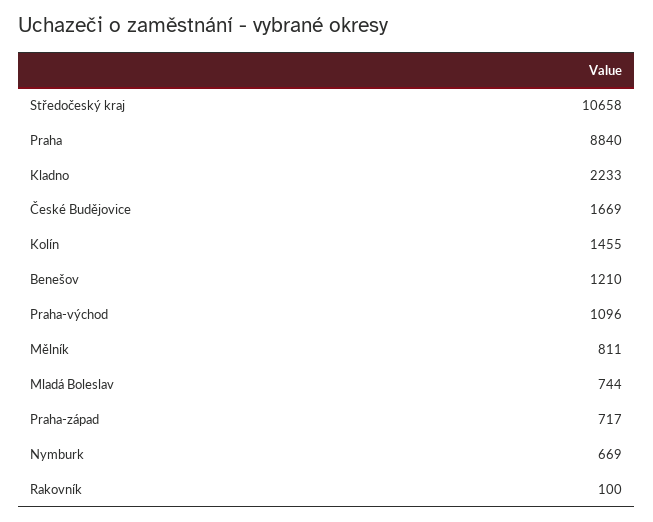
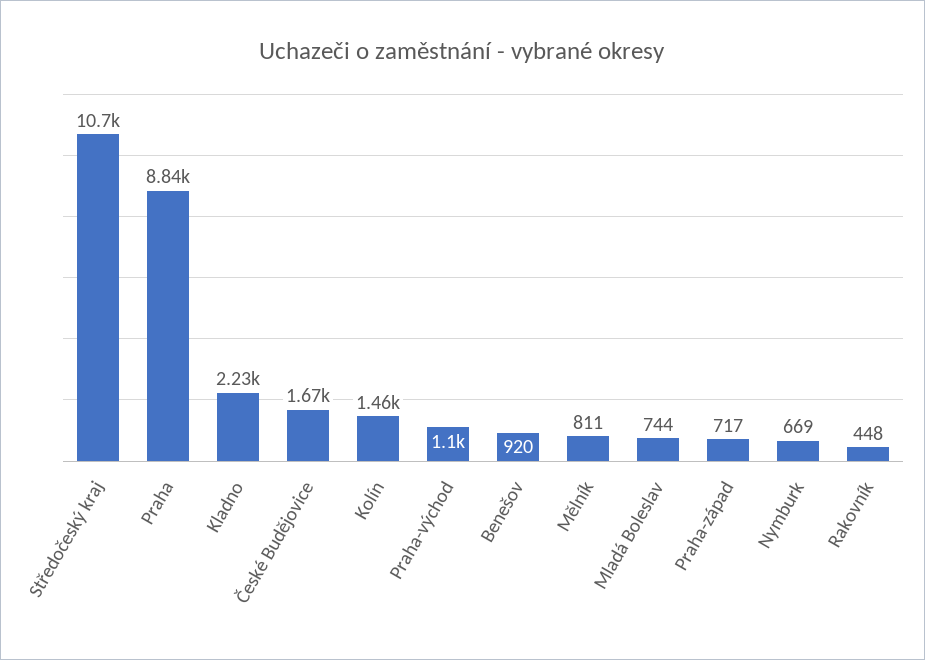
  {
    "Středočeský kraj": 10658,
    "Praha": 8840,
    "Kladno": 2233,
    "České Budějovice": 1669,
    "Kolín": 1455,
-   "Benešov": 1210,
+   "Benešov": 920,
    "Praha-východ": 1096,
    "Mělník": 811,
    "Mladá Boleslav": 744,
    "Praha-západ": 717,
    "Nymburk": 669,
-   "Rakovník": 100
+   "Rakovník": 448
  }

